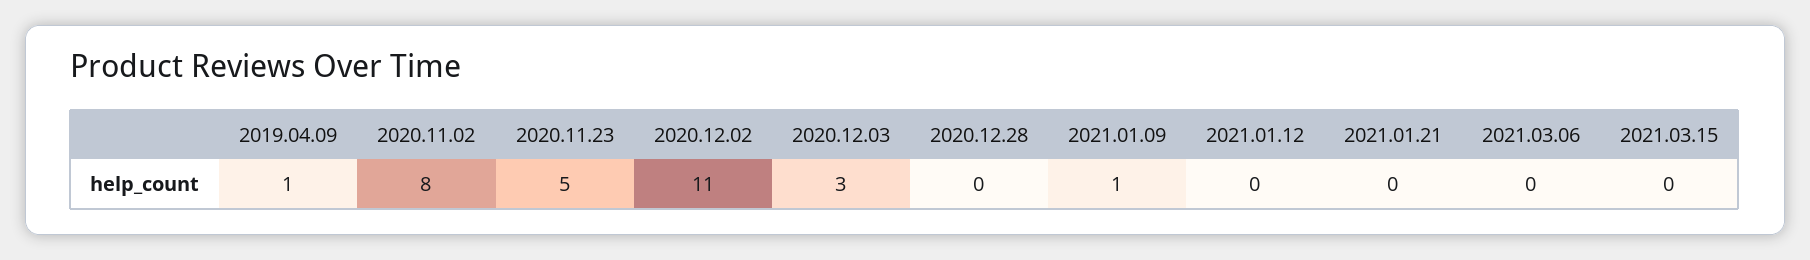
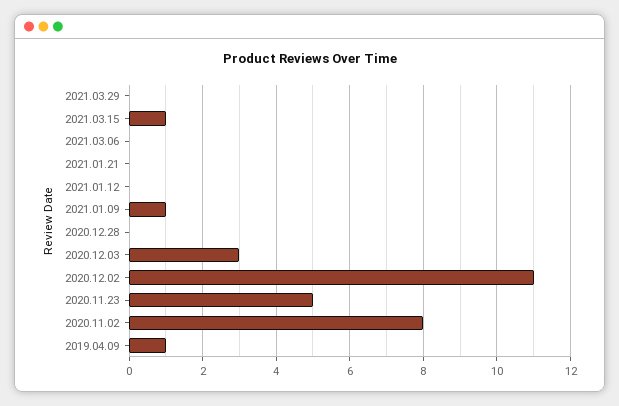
  {
    "2019.04.09": 1,
    "2020.11.02": 8,
    "2020.11.23": 5,
    "2020.12.02": 11,
    "2020.12.03": 3,
    "2020.12.28": 0,
    "2021.01.09": 1,
    "2021.01.12": 0,
    "2021.01.21": 0,
    "2021.03.06": 0,
-   "2021.03.15": 0
+   "2021.03.15": 1,
+   "2021.03.29": 0
  }

